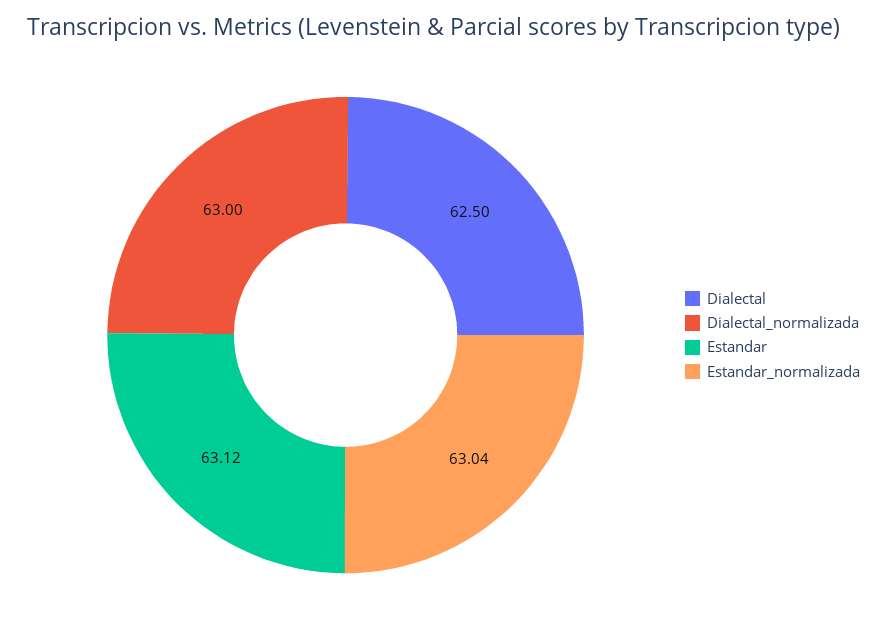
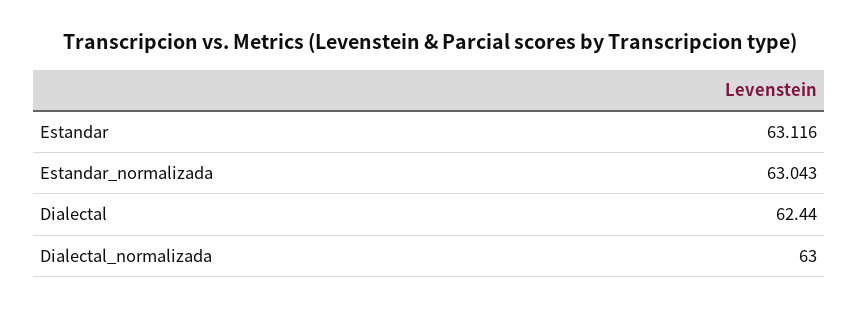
  {
-   "Dialectal": 62.5,
+   "Dialectal": 62.44,
    "Dialectal_normalizada": 63,
    "Estandar": 63.116,
    "Estandar_normalizada": 63.043
  }

